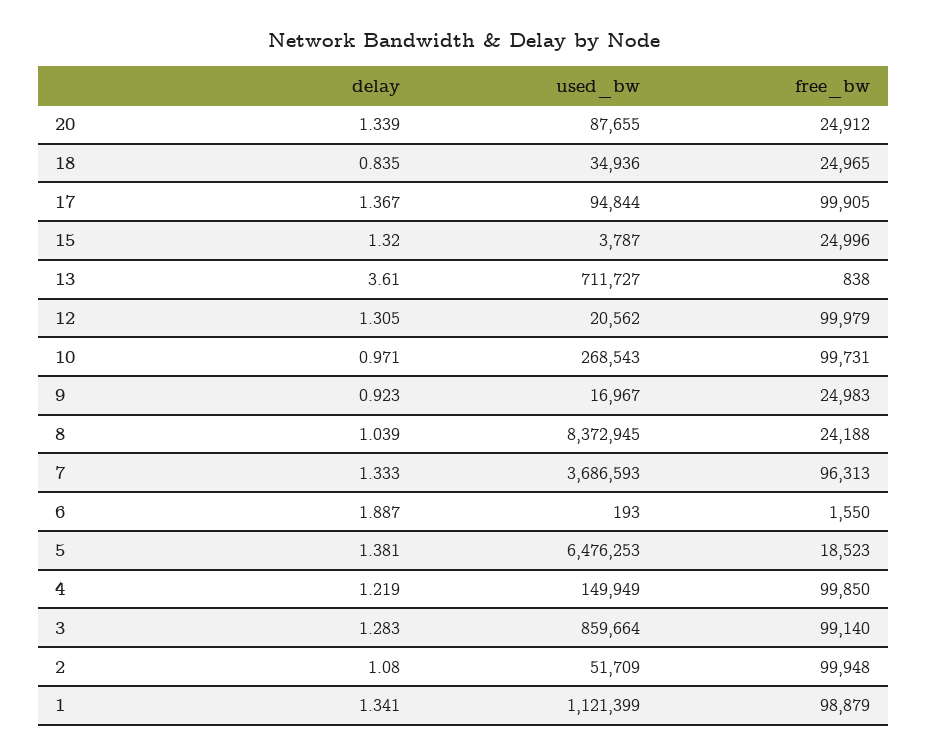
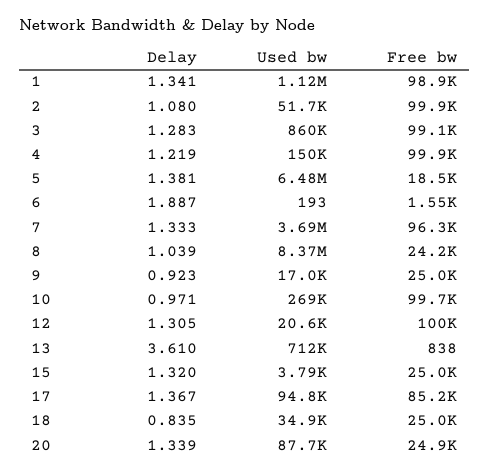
  {
    "delay": {
      "20": 1.339,
      "18": 0.835,
      "17": 1.367,
      "15": 1.32,
      "13": 3.61,
      "12": 1.305,
      "10": 0.971,
      "9": 0.923,
      "8": 1.039,
      "7": 1.333,
      "6": 1.887,
      "5": 1.381,
      "4": 1.219,
      "3": 1.283,
      "2": 1.08,
      "1": 1.341
    },
    "used_bw": {
      "20": 87655,
      "18": 34936,
      "17": 94844,
      "15": 3787,
      "13": 711727,
      "12": 20562,
      "10": 268543,
      "9": 16967,
      "8": 8372945,
      "7": 3686593,
      "6": 193,
      "5": 6476253,
      "4": 149949,
      "3": 859664,
      "2": 51709,
      "1": 1121399
    },
    "free_bw": {
      "20": 24912,
      "18": 24965,
-     "17": 99905,
+     "17": 85200,
      "15": 24996,
      "13": 838,
      "12": 99979,
      "10": 99731,
      "9": 24983,
      "8": 24188,
      "7": 96313,
      "6": 1550,
      "5": 18523,
      "4": 99850,
      "3": 99140,
      "2": 99948,
      "1": 98879
    }
  }

